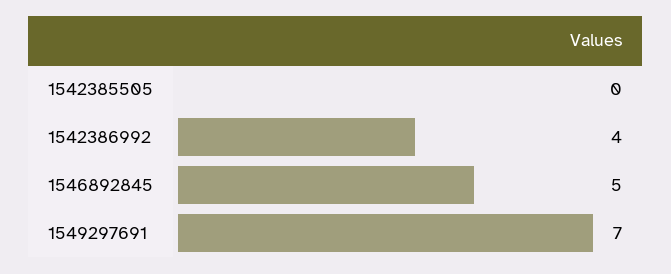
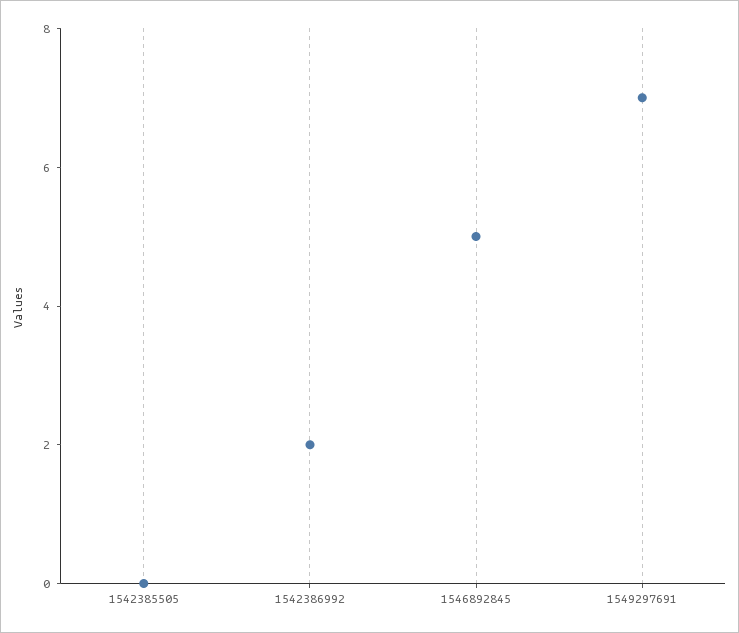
  {
    "1542385505": 0,
-   "1542386992": 4,
+   "1542386992": 2,
    "1546892845": 5,
    "1549297691": 7
  }

